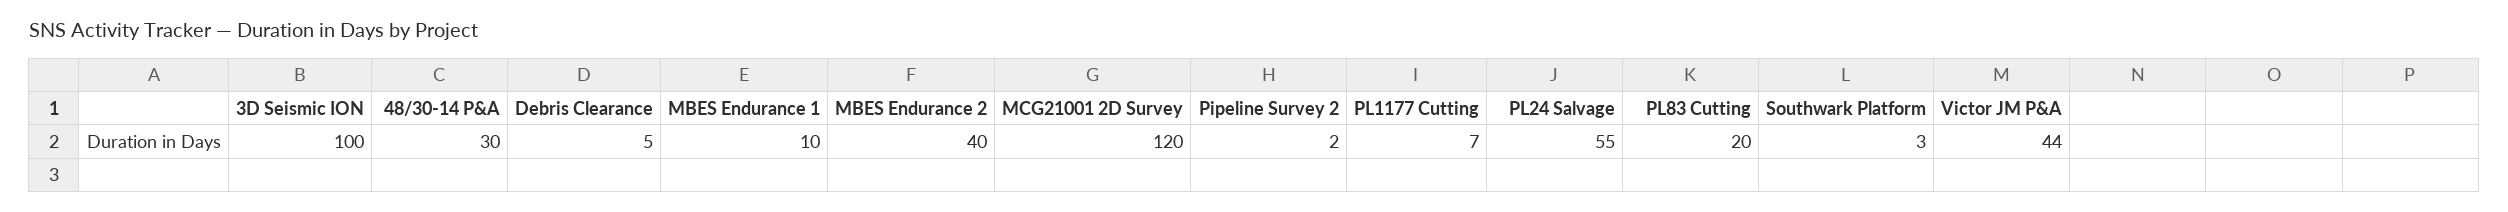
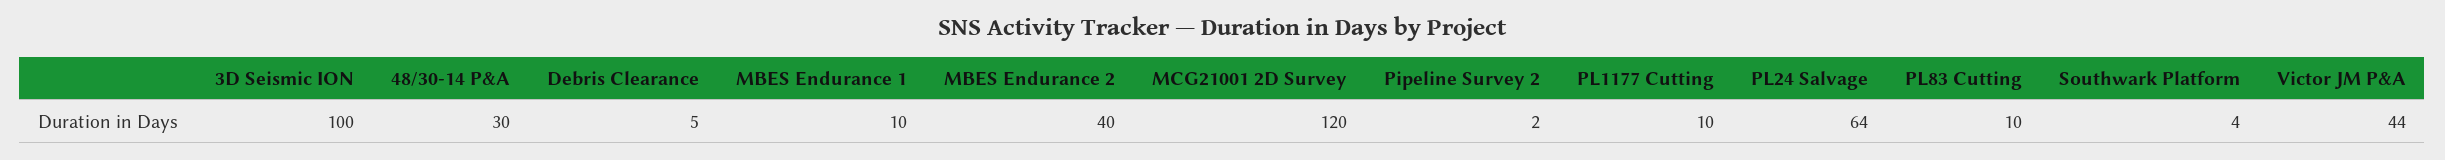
  {
    "3D Seismic ION": 100,
    "48/30-14 P&A": 30,
    "Debris Clearance": 5,
    "MBES Endurance 1": 10,
    "MBES Endurance 2": 40,
    "MCG21001 2D Survey": 120,
    "Pipeline Survey 2": 2,
-   "PL1177 Cutting": 7,
+   "PL1177 Cutting": 10,
-   "PL24 Salvage": 55,
+   "PL24 Salvage": 64,
-   "PL83 Cutting": 20,
+   "PL83 Cutting": 10,
-   "Southwark Platform": 3,
+   "Southwark Platform": 4,
    "Victor JM P&A": 44
  }

